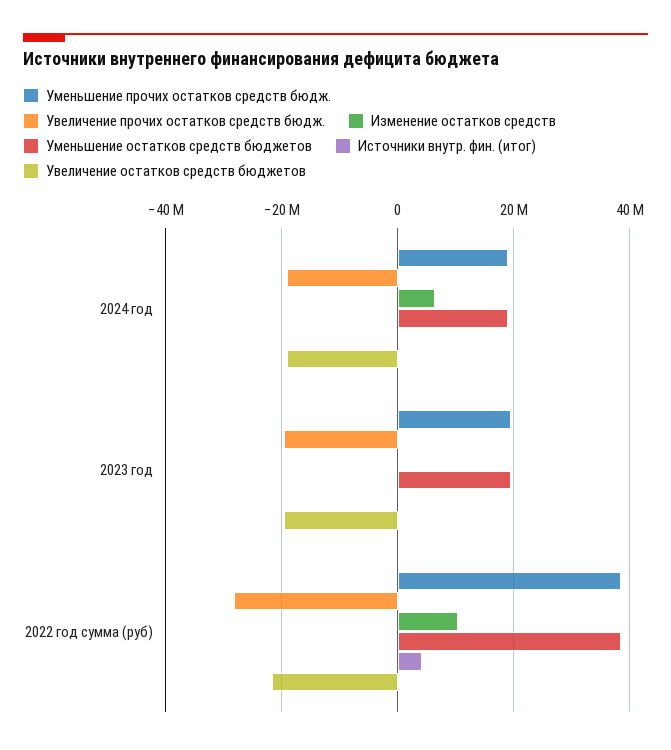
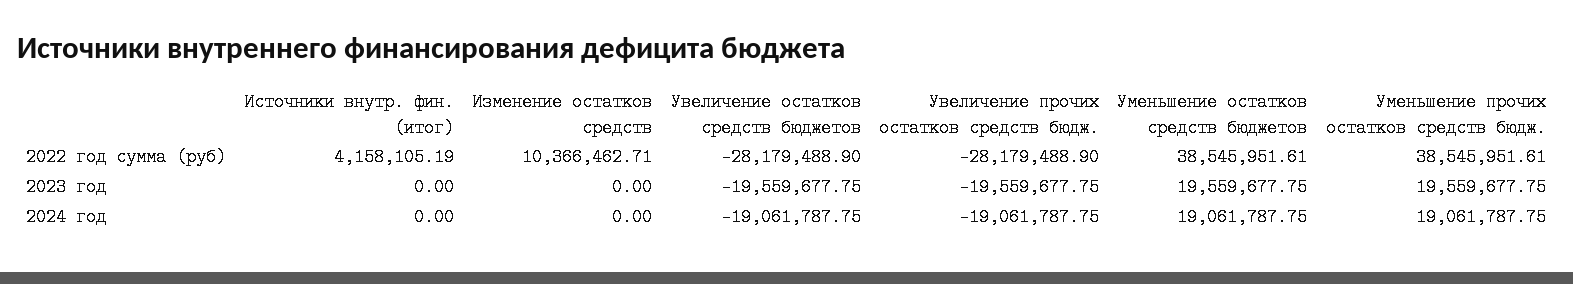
  {
    "Уменьшение прочих остатков средств бюдж.": {
      "2024 год": 19061787.75,
      "2023 год": 19559677.75,
      "2022 год сумма (руб)": 38545951.61
    },
    "Увеличение прочих остатков средств бюдж.": {
      "2024 год": -19061787.75,
      "2023 год": -19559677.75,
      "2022 год сумма (руб)": -28179488.9
    },
    "Изменение остатков средств": {
-     "2024 год": 6000000,
+     "2024 год": 0,
      "2023 год": 0,
      "2022 год сумма (руб)": 10366462.71
    },
    "Уменьшение остатков средств бюджетов": {
      "2024 год": 19061787.75,
      "2023 год": 19559677.75,
      "2022 год сумма (руб)": 38545951.61
    },
    "Источники внутр. фин. (итог)": {
      "2024 год": 0,
      "2023 год": 0,
      "2022 год сумма (руб)": 4158105.19
    },
    "Увеличение остатков средств бюджетов": {
      "2024 год": -19061787.75,
      "2023 год": -19559677.75,
-     "2022 год сумма (руб)": -22000000
+     "2022 год сумма (руб)": -28179488.9
    }
  }

